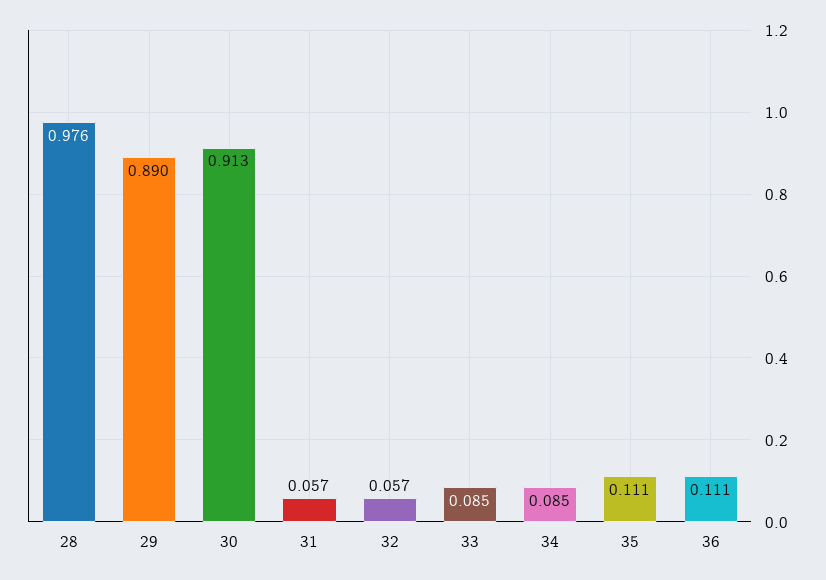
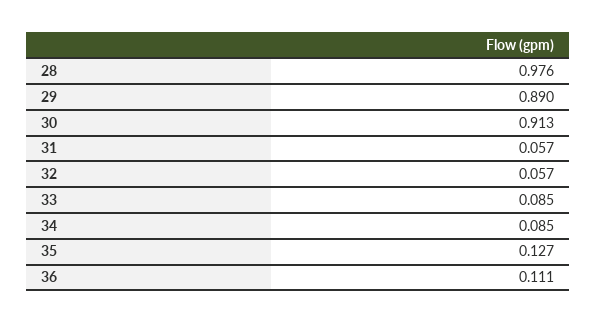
  {
    "28": 0.976,
    "29": 0.89,
    "30": 0.913,
    "31": 0.057,
    "32": 0.057,
    "33": 0.085,
    "34": 0.085,
-   "35": 0.111,
+   "35": 0.127,
    "36": 0.111
  }

